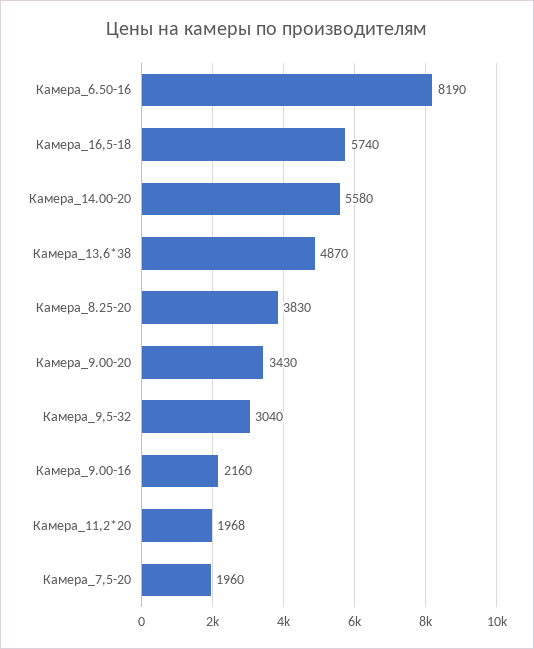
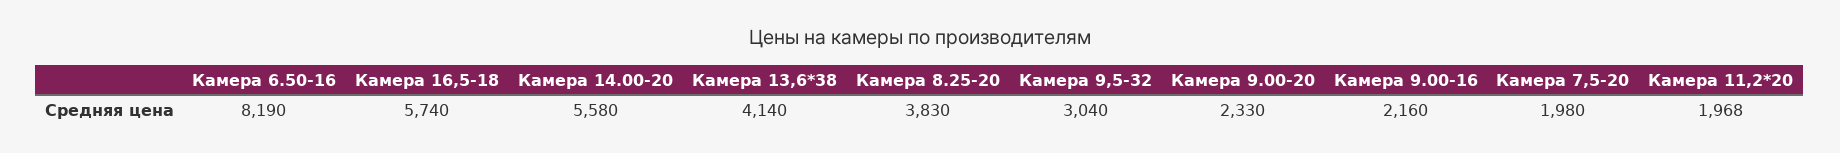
  {
    "Камера_6.50-16": 8190,
    "Камера_16,5-18": 5740,
    "Камера_14.00-20": 5580,
-   "Камера_13,6*38": 4870,
+   "Камера_13,6*38": 4140,
    "Камера_8.25-20": 3830,
-   "Камера_9.00-20": 3430,
+   "Камера_9.00-20": 2330,
    "Камера_9,5-32": 3040,
    "Камера_9.00-16": 2160,
    "Камера_11,2*20": 1968,
-   "Камера_7,5-20": 1960
+   "Камера_7,5-20": 1980
  }

